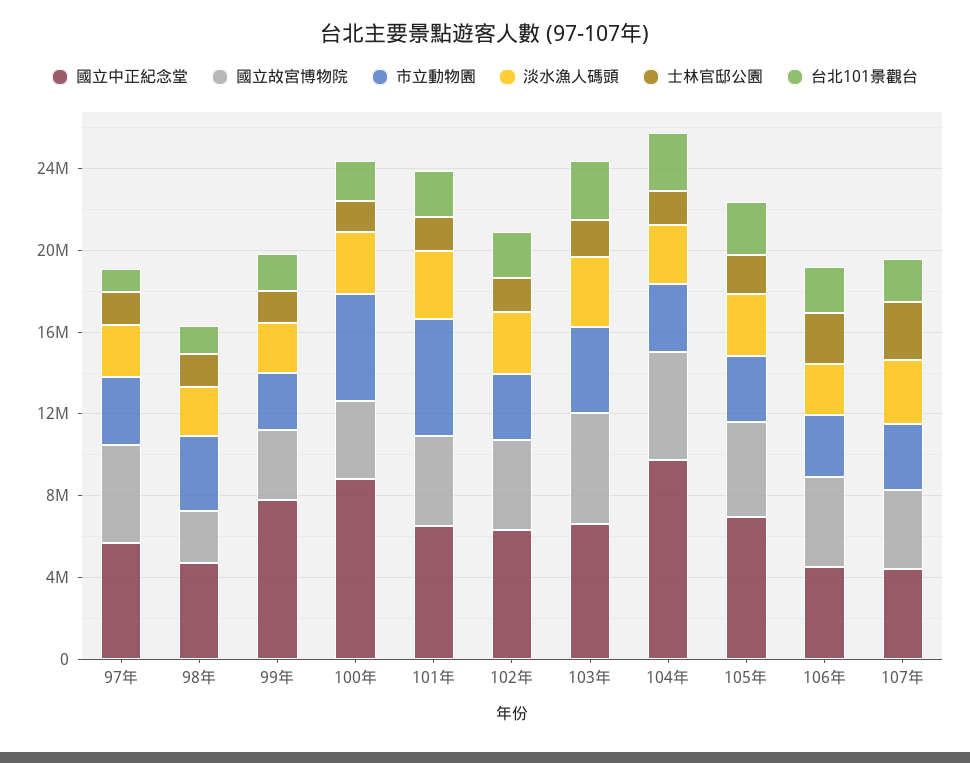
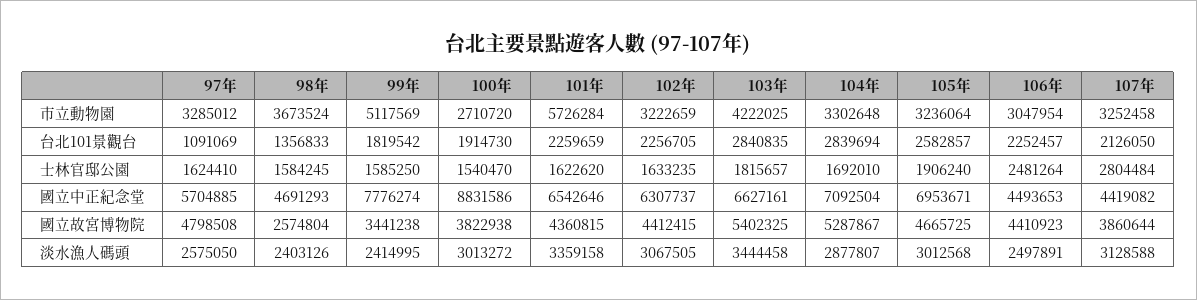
  {
    "國立中正紀念堂": {
      "97年": 5704885,
      "98年": 4691293,
      "99年": 7776274,
      "100年": 8831586,
      "101年": 6542646,
      "102年": 6307737,
      "103年": 6627161,
-     "104年": 10000000,
+     "104年": 7092504,
      "105年": 6953671,
      "106年": 4493653,
      "107年": 4419082
    },
    "國立故宮博物院": {
      "97年": 4798508,
      "98年": 2574804,
      "99年": 3441238,
      "100年": 3822938,
      "101年": 4360815,
      "102年": 4412415,
      "103年": 5402325,
      "104年": 5287867,
      "105年": 4665725,
      "106年": 4410923,
      "107年": 3860644
    },
    "市立動物園": {
      "97年": 3285012,
      "98年": 3673524,
-     "99年": 3000000,
+     "99年": 5117569,
-     "100年": 5000000,
+     "100年": 2710720,
      "101年": 5726284,
      "102年": 3222659,
      "103年": 4222025,
      "104年": 3302648,
      "105年": 3236064,
      "106年": 3047954,
      "107年": 3252458
    },
    "淡水漁人碼頭": {
      "97年": 2575050,
      "98年": 2403126,
      "99年": 2414995,
      "100年": 3013272,
      "101年": 3359158,
      "102年": 3067505,
      "103年": 3444458,
      "104年": 2877807,
      "105年": 3012568,
      "106年": 2497891,
      "107年": 3128588
    },
    "士林官邸公園": {
      "97年": 1624410,
      "98年": 1584245,
      "99年": 1585250,
      "100年": 1540470,
      "101年": 1622620,
      "102年": 1633235,
      "103年": 1815657,
      "104年": 1692010,
      "105年": 1906240,
      "106年": 2481264,
      "107年": 2804484
    },
    "台北101景觀台": {
      "97年": 1091069,
      "98年": 1356833,
      "99年": 1819542,
      "100年": 1914730,
      "101年": 2259659,
      "102年": 2256705,
      "103年": 2840835,
      "104年": 2839694,
      "105年": 2582857,
      "106年": 2252457,
      "107年": 2126050
    }
  }

